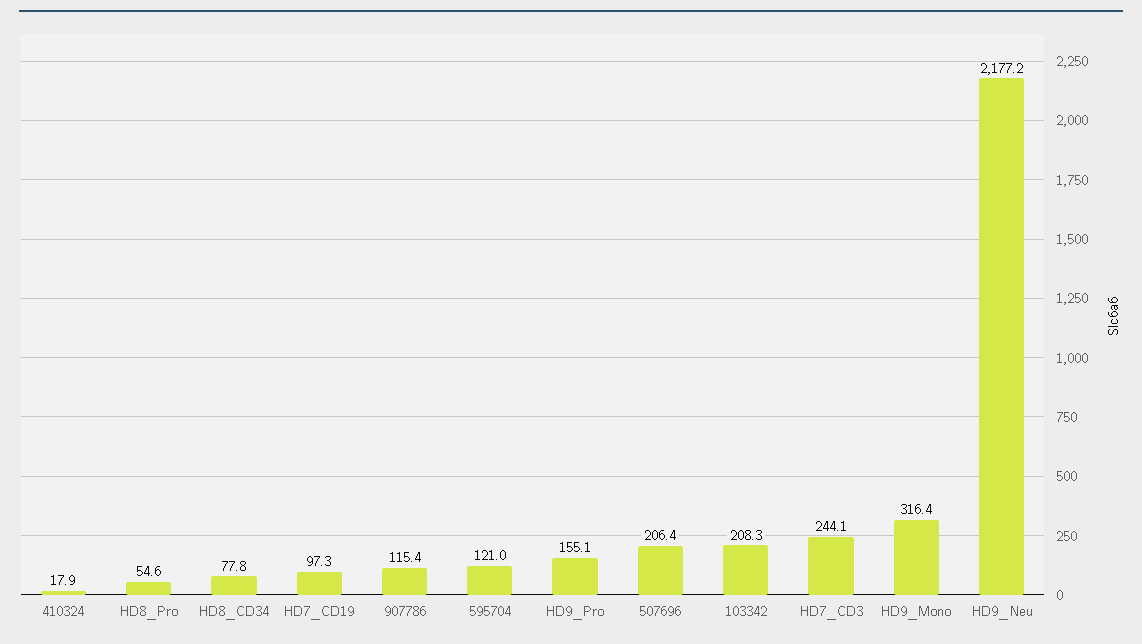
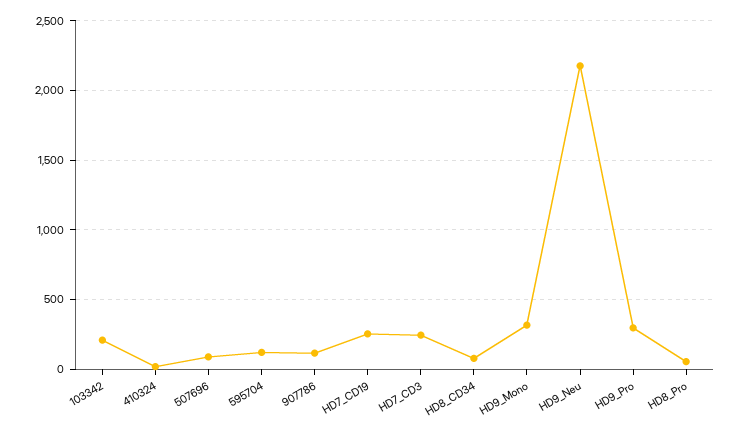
  {
    "410324": 17.9,
    "HD8_Pro": 54.6,
    "HD8_CD34": 77.8,
-   "HD7_CD19": 97.3,
+   "HD7_CD19": 250,
    "907786": 115.4,
    "595704": 121,
-   "HD9_Pro": 155.1,
+   "HD9_Pro": 300,
-   "507696": 206.4,
+   "507696": 100,
    "103342": 208.3,
    "HD7_CD3": 244.1,
    "HD9_Mono": 316.4,
    "HD9_Neu": 2177.2
  }

